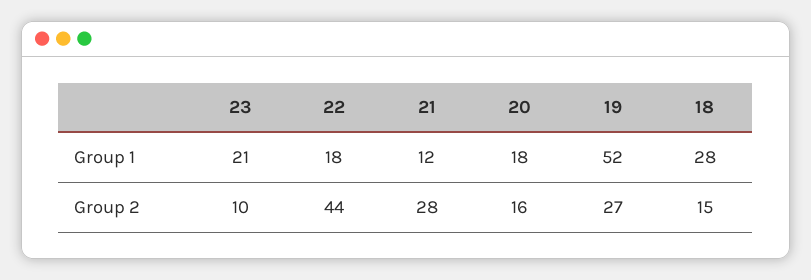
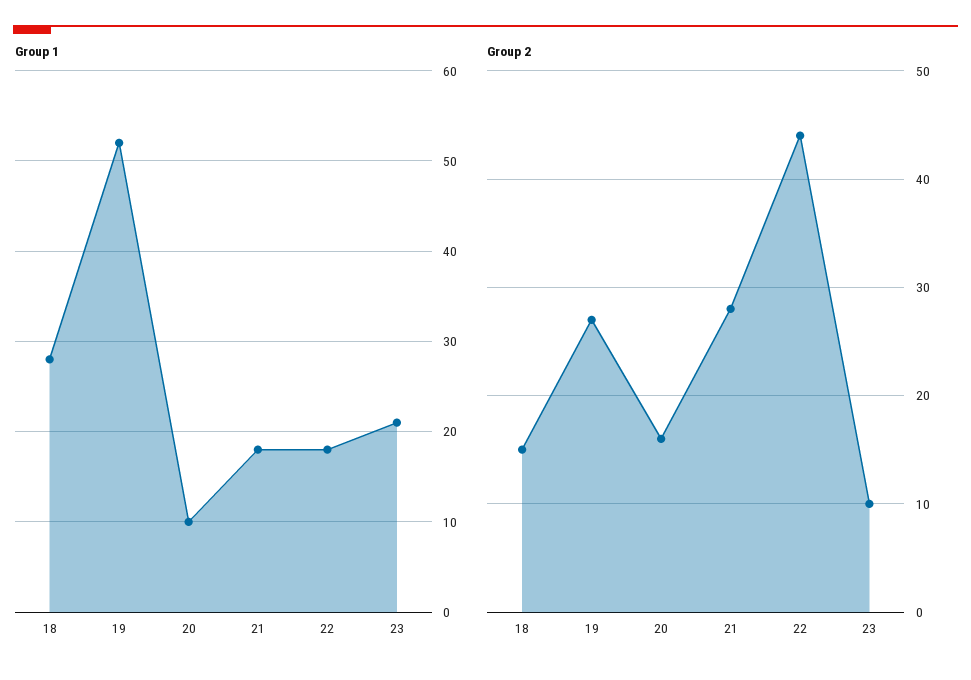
  {
    "Group 1": {
      "23": 21,
      "22": 18,
-     "21": 12,
+     "21": 18,
-     "20": 18,
+     "20": 10,
      "19": 52,
      "18": 28
    },
    "Group 2": {
      "23": 10,
      "22": 44,
      "21": 28,
      "20": 16,
      "19": 27,
      "18": 15
    }
  }

